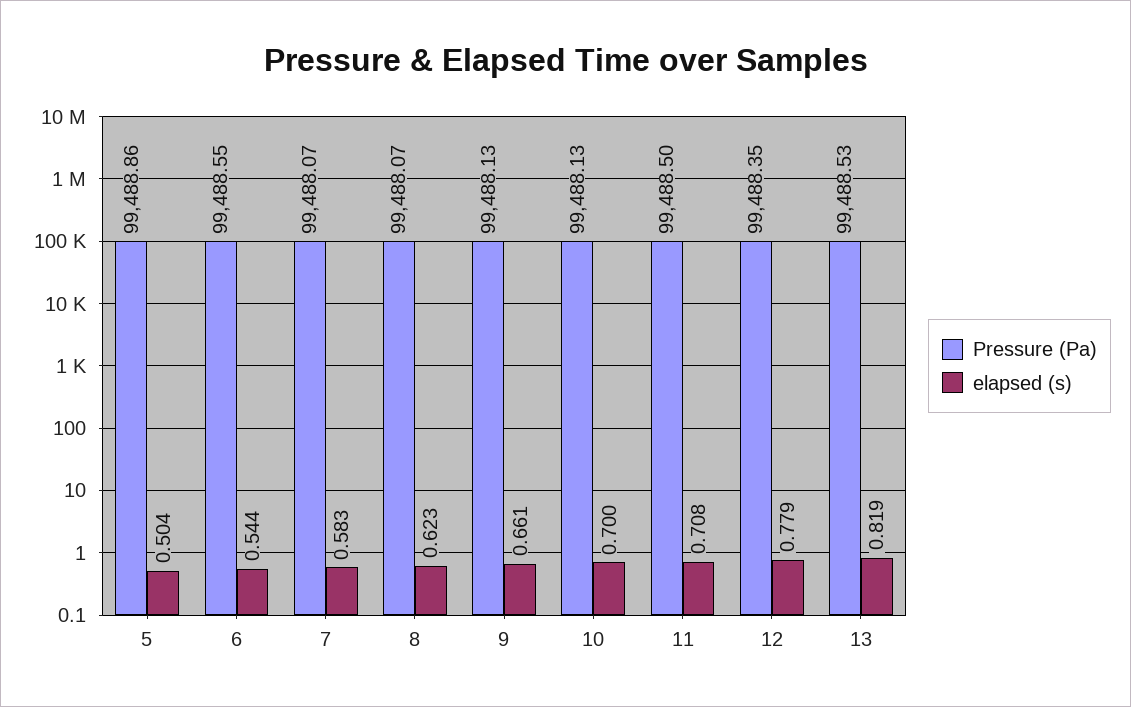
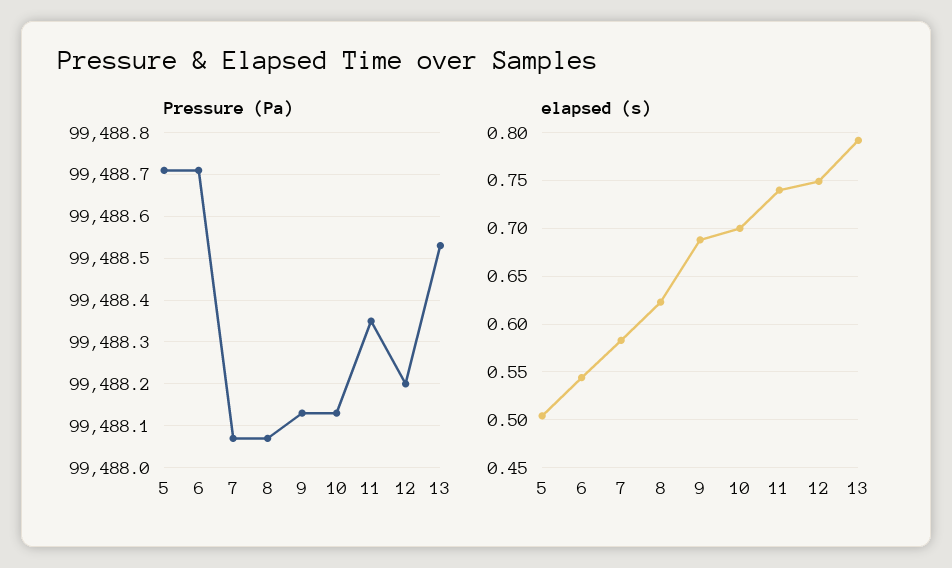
  {
    "Pressure (Pa)": {
-     "5": 99488.86,
+     "5": 99488.7,
-     "6": 99488.55,
+     "6": 99488.7,
      "7": 99488.07,
      "8": 99488.07,
      "9": 99488.13,
      "10": 99488.13,
-     "11": 99488.5,
+     "11": 99488.35,
-     "12": 99488.35,
+     "12": 99488.2,
      "13": 99488.53
    },
    "elapsed (s)": {
      "5": 0.504,
      "6": 0.544,
      "7": 0.583,
      "8": 0.623,
-     "9": 0.661,
+     "9": 0.69,
      "10": 0.7,
-     "11": 0.708,
+     "11": 0.74,
-     "12": 0.779,
+     "12": 0.75,
-     "13": 0.819
+     "13": 0.79
    }
  }

